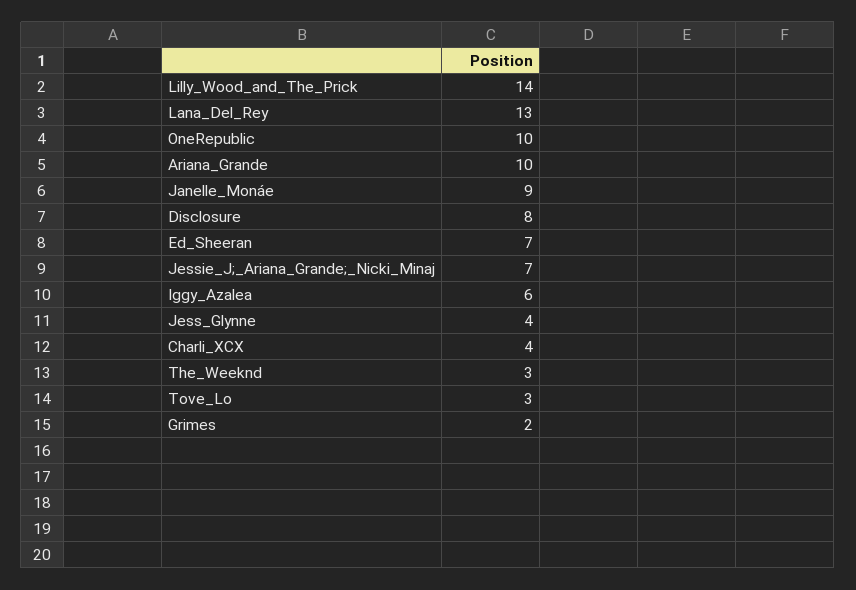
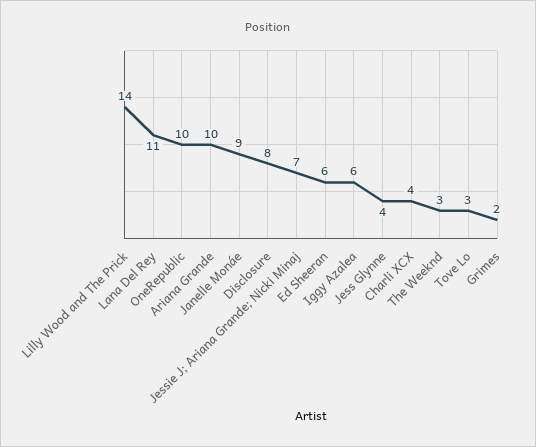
  {
    "Lilly_Wood_and_The_Prick": 14,
-   "Lana_Del_Rey": 13,
+   "Lana_Del_Rey": 11,
    "OneRepublic": 10,
    "Ariana_Grande": 10,
    "Janelle_Monáe": 9,
    "Disclosure": 8,
-   "Ed_Sheeran": 7,
+   "Ed_Sheeran": 6,
    "Jessie_J;_Ariana_Grande;_Nicki_Minaj": 7,
    "Iggy_Azalea": 6,
    "Jess_Glynne": 4,
    "Charli_XCX": 4,
    "The_Weeknd": 3,
    "Tove_Lo": 3,
    "Grimes": 2
  }

